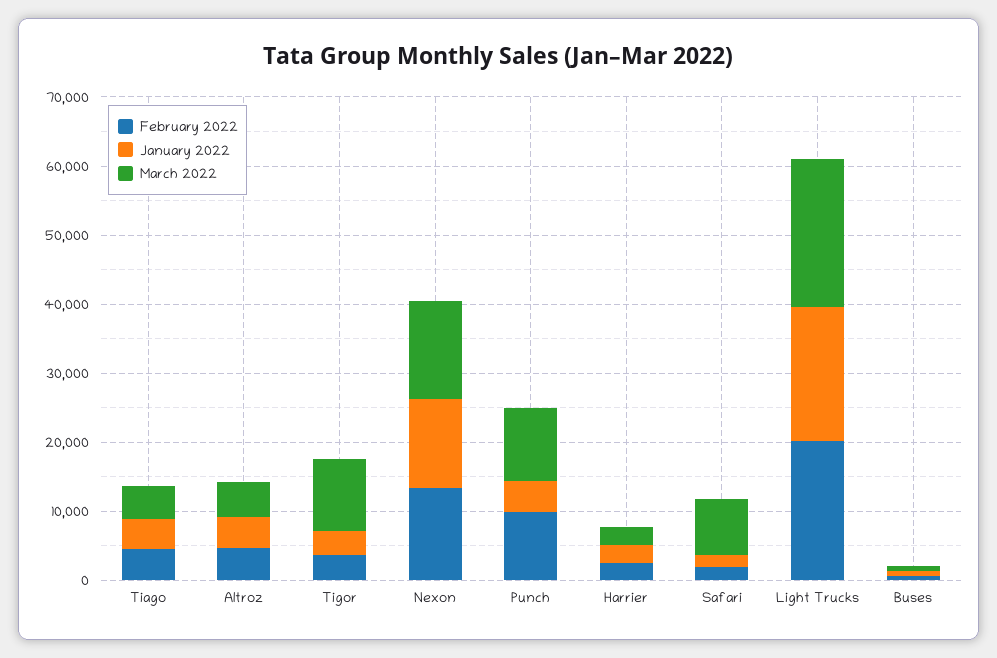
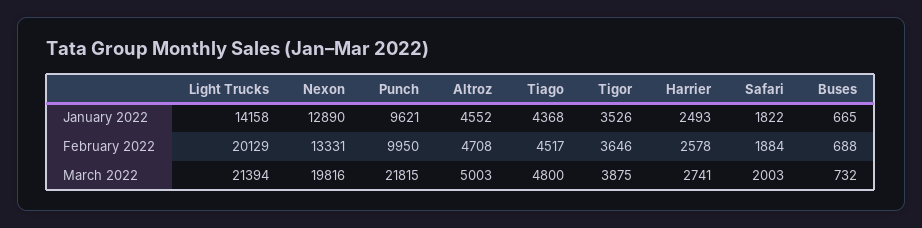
  {
    "February 2022": {
      "Tiago": 4517,
      "Altroz": 4708,
      "Tigor": 3646,
      "Nexon": 13331,
      "Punch": 9950,
      "Harrier": 2578,
      "Safari": 1884,
      "Light Trucks": 20129,
      "Buses": 688
    },
    "January 2022": {
      "Tiago": 4368,
      "Altroz": 4552,
      "Tigor": 3526,
      "Nexon": 12890,
-     "Punch": 4000,
+     "Punch": 9621,
      "Harrier": 2493,
      "Safari": 1822,
-     "Light Trucks": 20000,
+     "Light Trucks": 14158,
      "Buses": 665
    },
    "March 2022": {
      "Tiago": 4800,
      "Altroz": 5003,
-     "Tigor": 10000,
+     "Tigor": 3875,
-     "Nexon": 14000,
+     "Nexon": 19816,
-     "Punch": 10000,
+     "Punch": 21815,
      "Harrier": 2741,
-     "Safari": 8000,
+     "Safari": 2003,
      "Light Trucks": 21394,
      "Buses": 732
    }
  }

